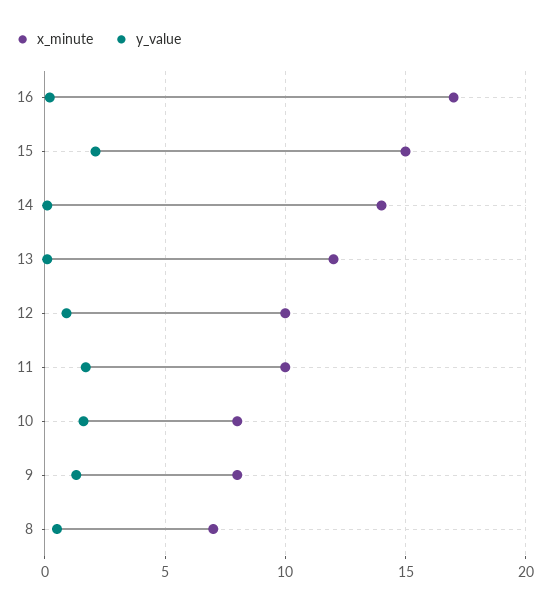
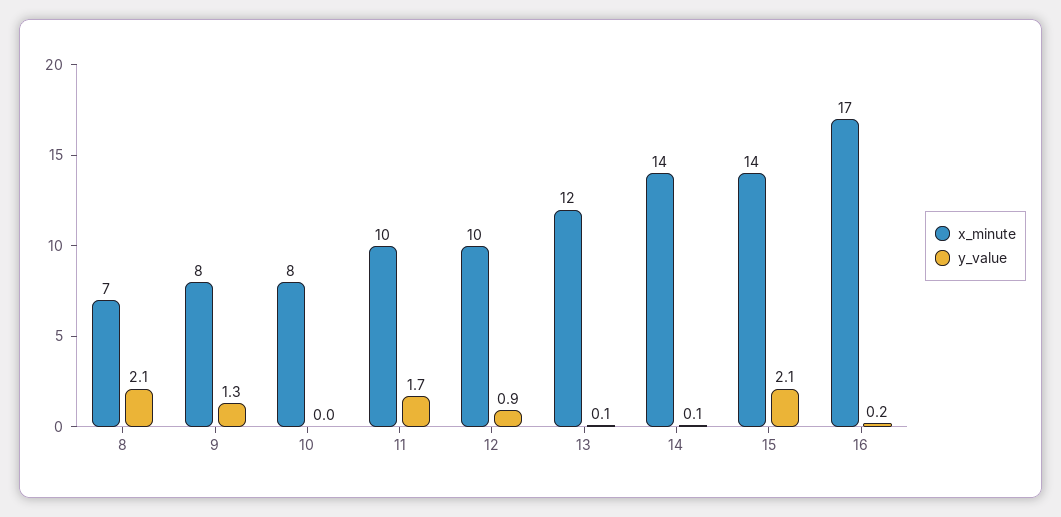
  {
    "x_minute": {
      "16": 17,
-     "15": 15,
+     "15": 14,
      "14": 14,
      "13": 12,
      "12": 10,
      "11": 10,
      "10": 8,
      "9": 8,
      "8": 7
    },
    "y_value": {
      "16": 0.2,
      "15": 2.1,
      "14": 0.1,
      "13": 0.1,
      "12": 0.9,
      "11": 1.7,
-     "10": 1.5,
+     "10": 0,
      "9": 1.3,
-     "8": 0.5
+     "8": 2.1
    }
  }

